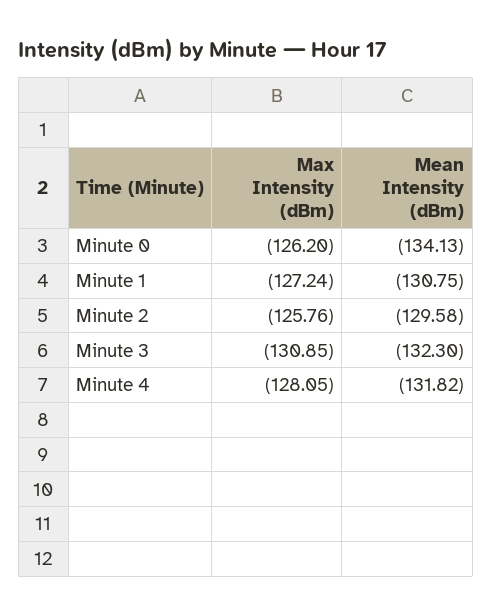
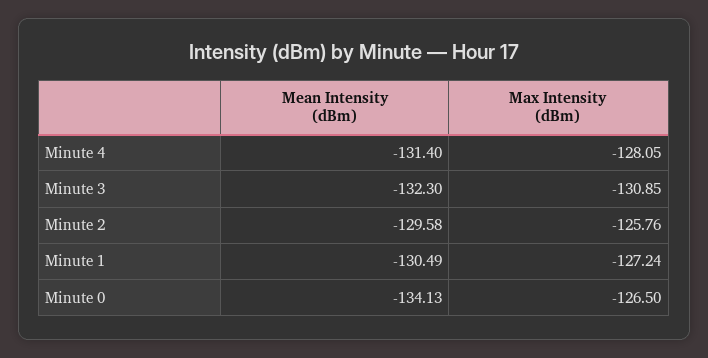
  {
    "Max Intensity (dBm)": {
-     "Minute 0": -126.2,
+     "Minute 0": -126.5,
      "Minute 1": -127.24,
      "Minute 2": -125.76,
      "Minute 3": -130.85,
      "Minute 4": -128.05
    },
    "Mean Intensity (dBm)": {
      "Minute 0": -134.13,
-     "Minute 1": -130.75,
+     "Minute 1": -130.49,
      "Minute 2": -129.58,
      "Minute 3": -132.3,
-     "Minute 4": -131.82
+     "Minute 4": -131.4
    }
  }

